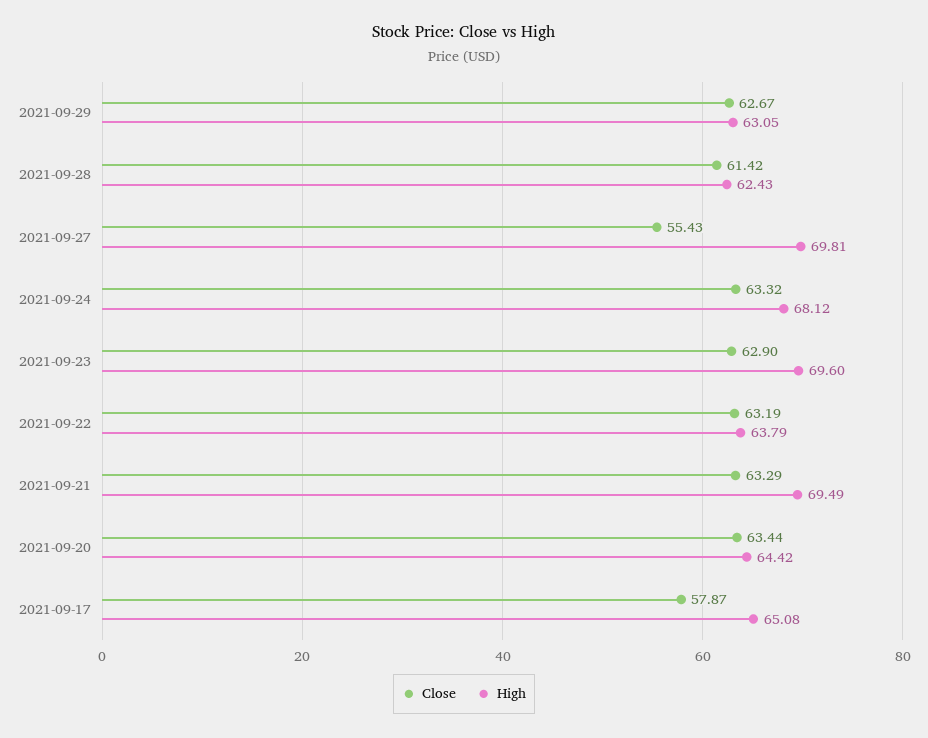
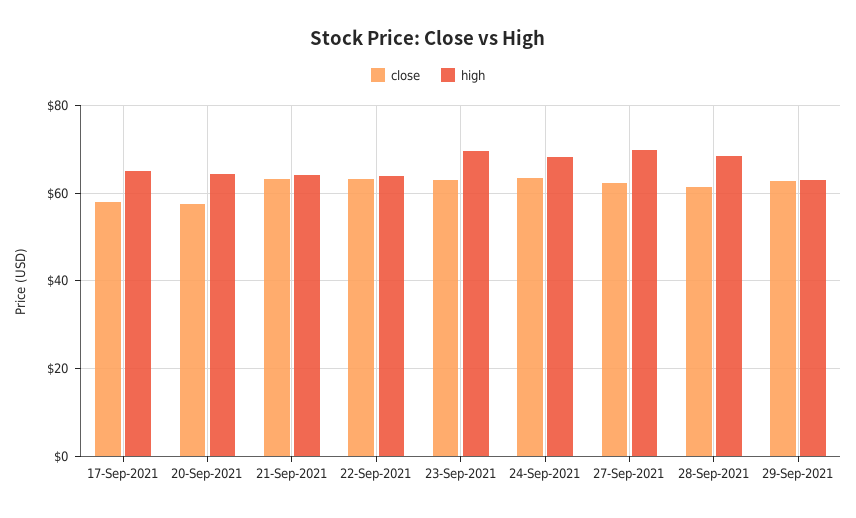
  {
    "Close": {
      "2021-09-29": 62.67,
      "2021-09-28": 61.42,
-     "2021-09-27": 55.43,
+     "2021-09-27": 62,
      "2021-09-24": 63.32,
      "2021-09-23": 62.9,
      "2021-09-22": 63.19,
      "2021-09-21": 63.29,
-     "2021-09-20": 63.44,
+     "2021-09-20": 58,
      "2021-09-17": 57.87
    },
    "High": {
      "2021-09-29": 63.05,
-     "2021-09-28": 62.43,
+     "2021-09-28": 68,
      "2021-09-27": 69.81,
      "2021-09-24": 68.12,
      "2021-09-23": 69.6,
      "2021-09-22": 63.79,
-     "2021-09-21": 69.49,
+     "2021-09-21": 64,
      "2021-09-20": 64.42,
      "2021-09-17": 65.08
    }
  }

